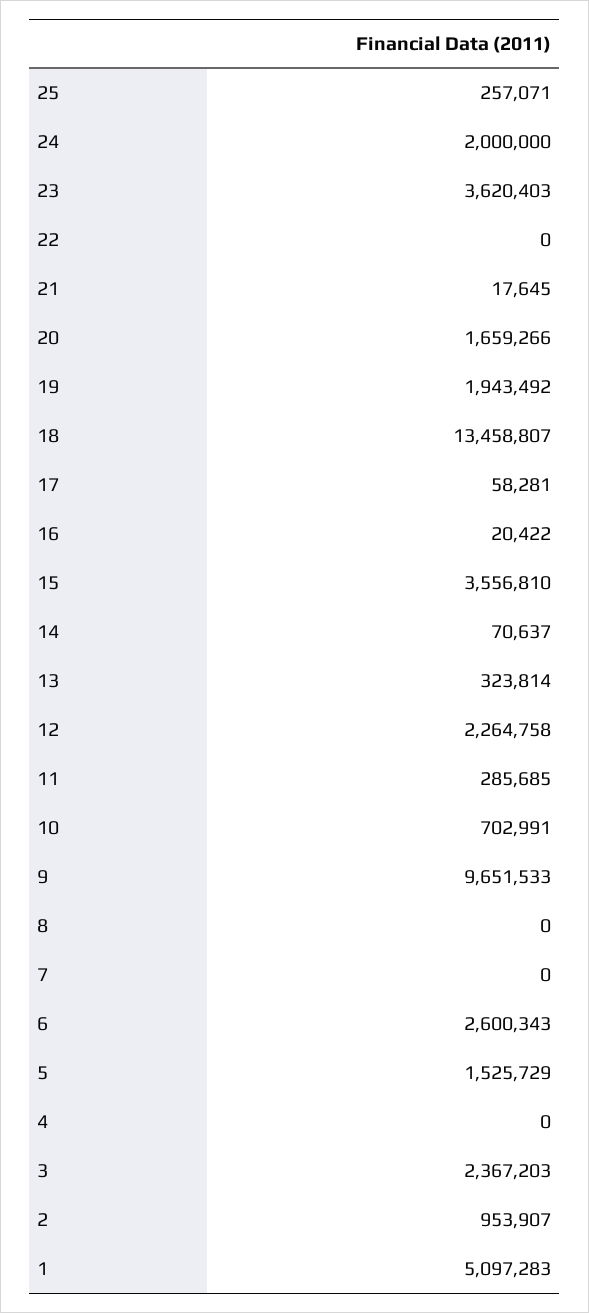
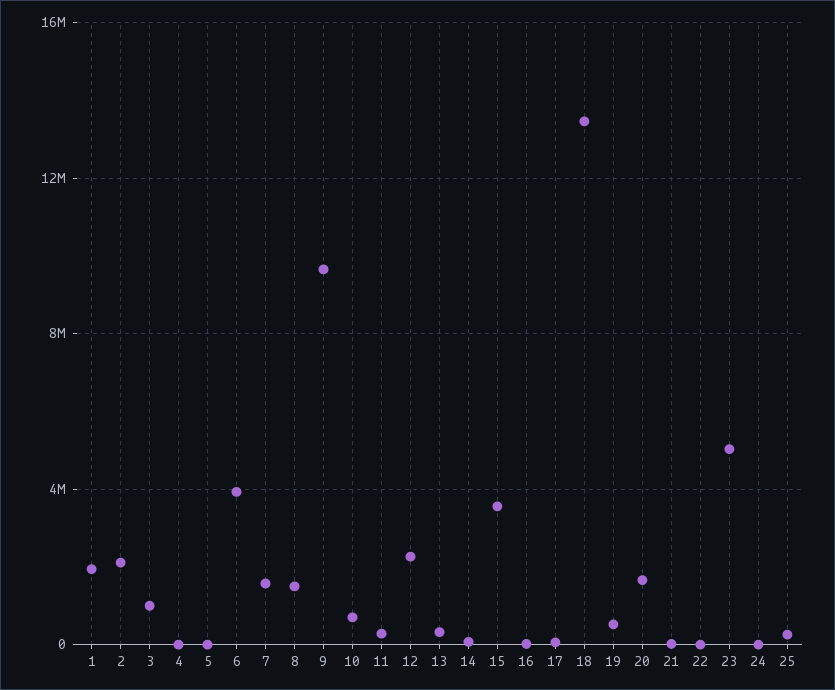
  {
    "25": 257071,
-   "24": 2000000,
+   "24": 0,
-   "23": 3620403,
+   "23": 5000000,
    "22": 0,
    "21": 17645,
    "20": 1659266,
-   "19": 1943492,
+   "19": 500000,
    "18": 13458807,
    "17": 58281,
    "16": 20422,
    "15": 3556810,
    "14": 70637,
    "13": 323814,
    "12": 2264758,
    "11": 285685,
    "10": 702991,
    "9": 9651533,
-   "8": 0,
+   "8": 1500000,
-   "7": 0,
+   "7": 1500000,
-   "6": 2600343,
+   "6": 4000000,
-   "5": 1525729,
+   "5": 0,
    "4": 0,
-   "3": 2367203,
+   "3": 1000000,
-   "2": 953907,
+   "2": 2000000,
-   "1": 5097283
+   "1": 2000000
  }

